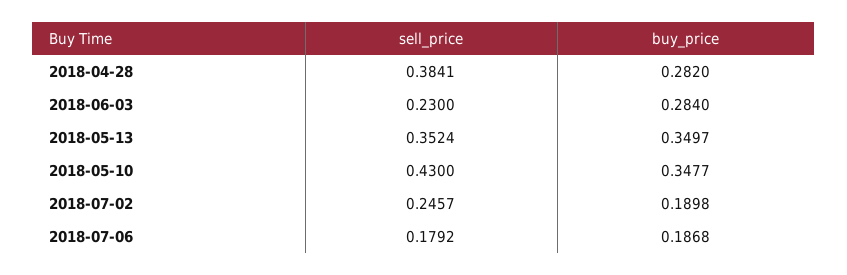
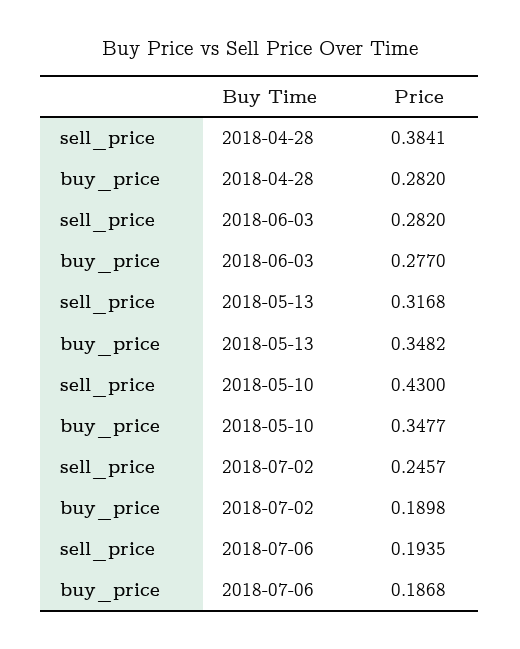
  {
    "sell_price": {
      "2018-04-28": 0.3841,
-     "2018-06-03": 0.23,
+     "2018-06-03": 0.282,
-     "2018-05-13": 0.3524,
+     "2018-05-13": 0.3168,
      "2018-05-10": 0.43,
      "2018-07-02": 0.2457,
-     "2018-07-06": 0.1792
+     "2018-07-06": 0.1935
    },
    "buy_price": {
      "2018-04-28": 0.282,
-     "2018-06-03": 0.284,
+     "2018-06-03": 0.277,
-     "2018-05-13": 0.3497,
+     "2018-05-13": 0.3482,
      "2018-05-10": 0.3477,
      "2018-07-02": 0.1898,
      "2018-07-06": 0.1868
    }
  }

